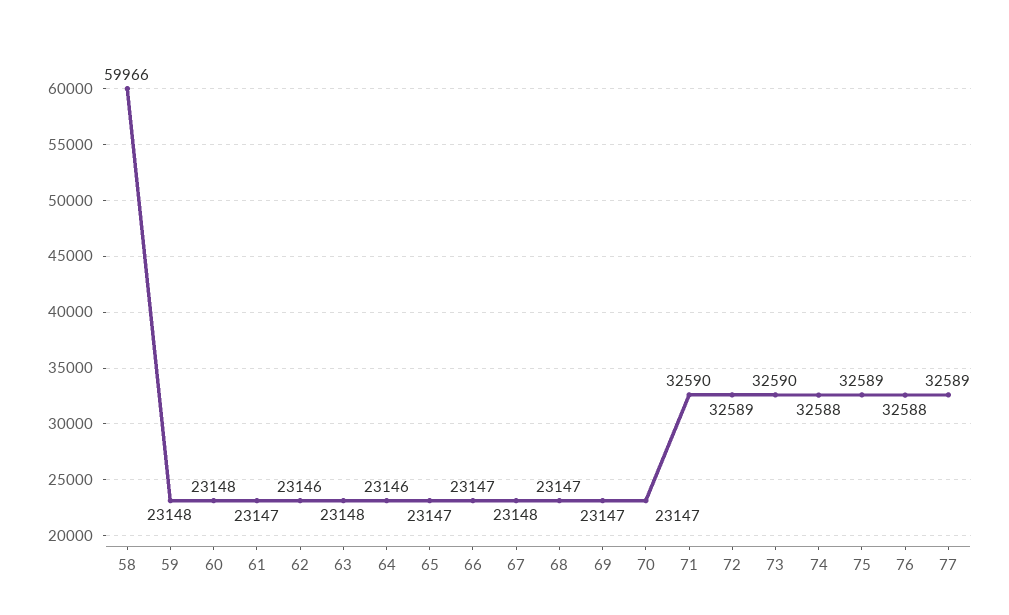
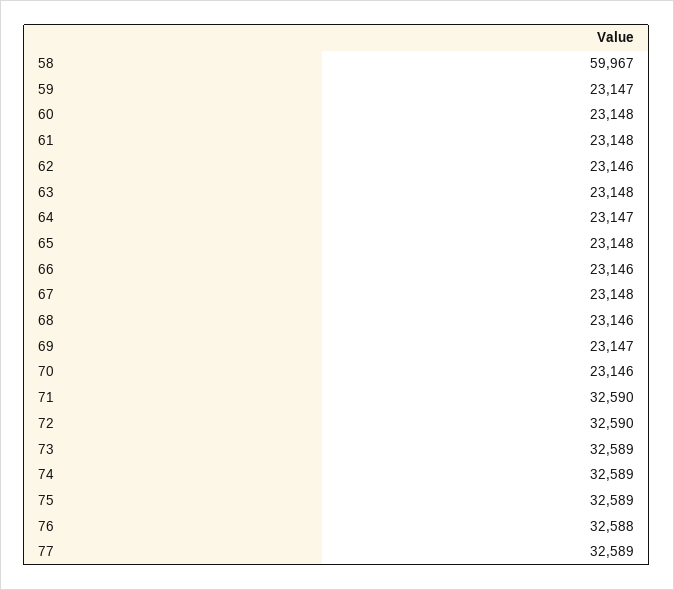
  {
-   "58": 59966,
+   "58": 59967,
-   "59": 23148,
+   "59": 23147,
    "60": 23148,
-   "61": 23147,
+   "61": 23148,
    "62": 23146,
    "63": 23148,
-   "64": 23146,
+   "64": 23147,
-   "65": 23147,
+   "65": 23148,
-   "66": 23147,
+   "66": 23146,
    "67": 23148,
-   "68": 23147,
+   "68": 23146,
    "69": 23147,
-   "70": 23147,
+   "70": 23146,
    "71": 32590,
-   "72": 32589,
+   "72": 32590,
-   "73": 32590,
+   "73": 32589,
-   "74": 32588,
+   "74": 32589,
    "75": 32589,
    "76": 32588,
    "77": 32589
  }

